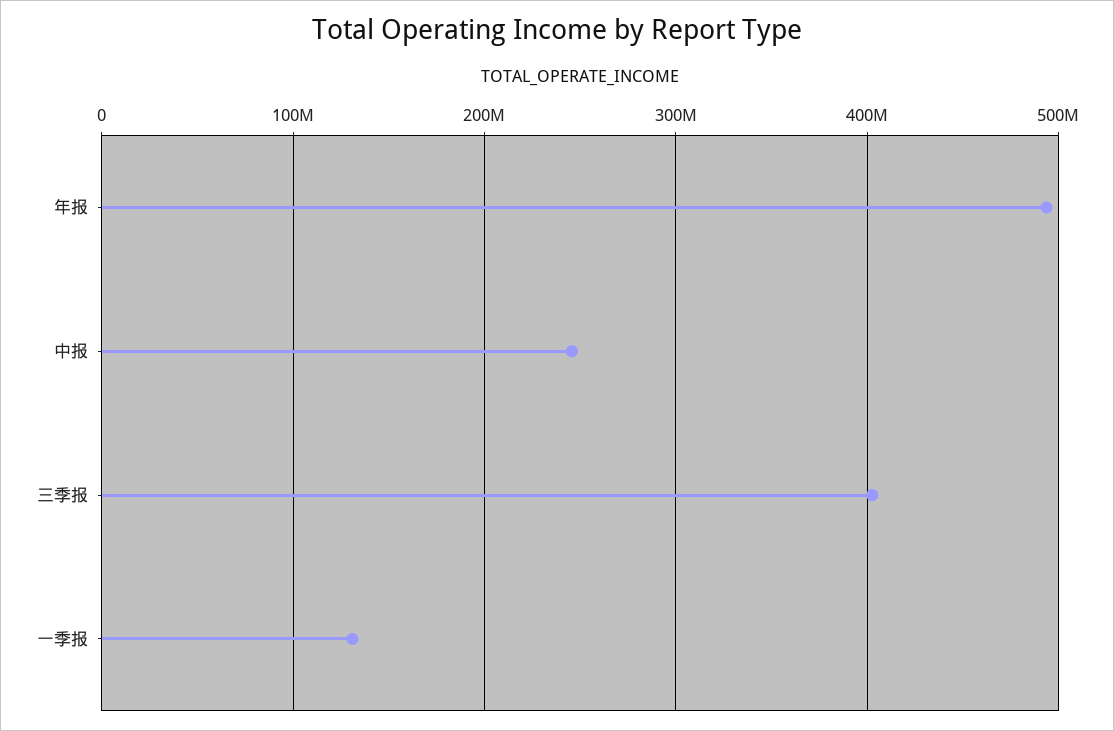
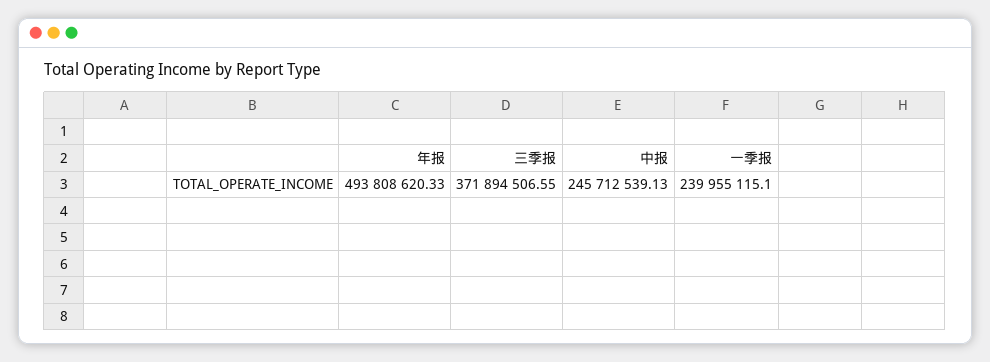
  {
    "年报": 493808620.33,
    "中报": 245712539.13,
-   "三季报": 400000000,
+   "三季报": 371894506.55,
-   "一季报": 130000000
+   "一季报": 239955115.1
  }

